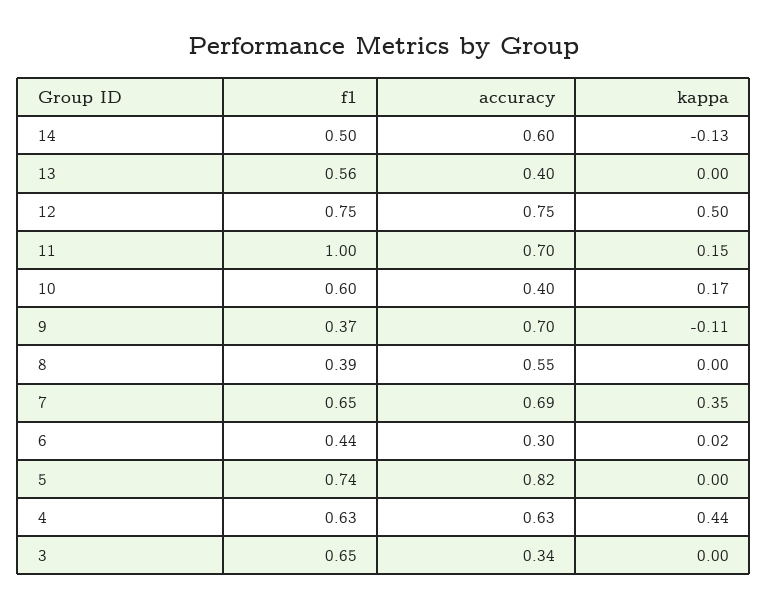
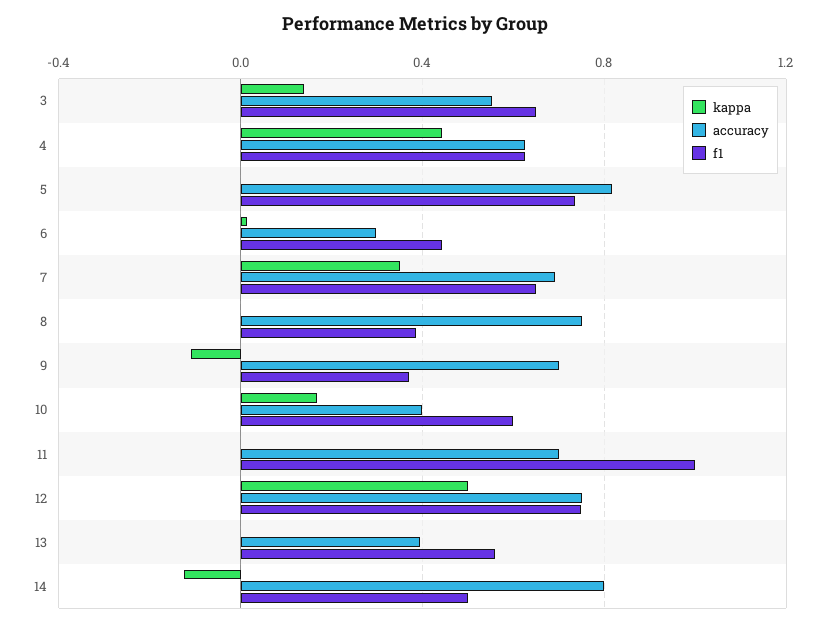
  {
    "f1": {
      "14": 0.5,
      "13": 0.56,
      "12": 0.75,
      "11": 1,
      "10": 0.6,
      "9": 0.37,
      "8": 0.39,
      "7": 0.65,
      "6": 0.44,
      "5": 0.74,
      "4": 0.63,
      "3": 0.65
    },
    "accuracy": {
-     "14": 0.6,
+     "14": 0.8,
      "13": 0.4,
      "12": 0.75,
      "11": 0.7,
      "10": 0.4,
      "9": 0.7,
-     "8": 0.55,
+     "8": 0.75,
      "7": 0.69,
      "6": 0.3,
      "5": 0.82,
      "4": 0.63,
-     "3": 0.34
+     "3": 0.55
    },
    "kappa": {
      "14": -0.13,
      "13": 0,
      "12": 0.5,
-     "11": 0.15,
+     "11": 0,
      "10": 0.17,
      "9": -0.11,
      "8": 0,
      "7": 0.35,
      "6": 0.02,
      "5": 0,
      "4": 0.44,
-     "3": 0
+     "3": 0.15
    }
  }

